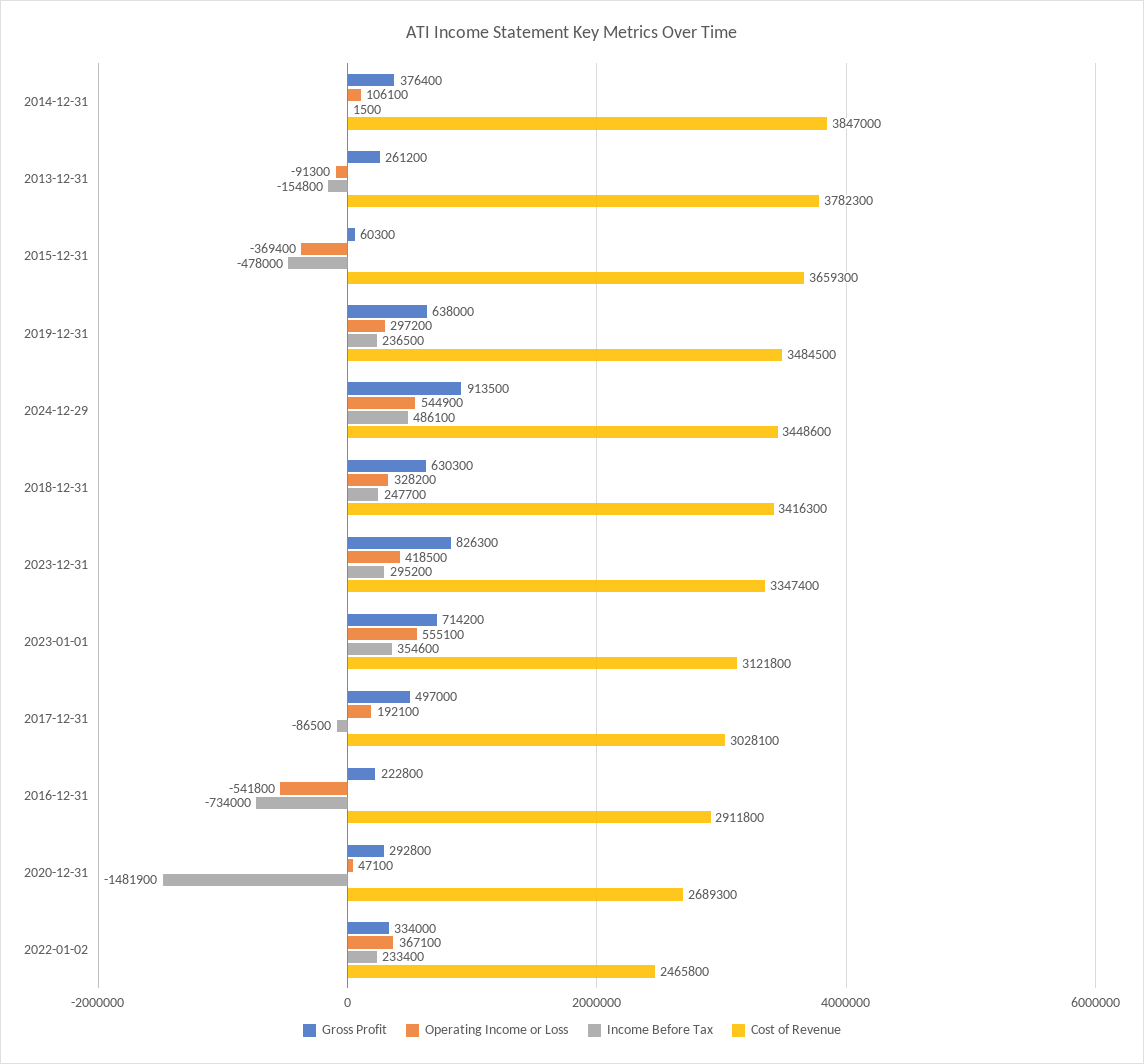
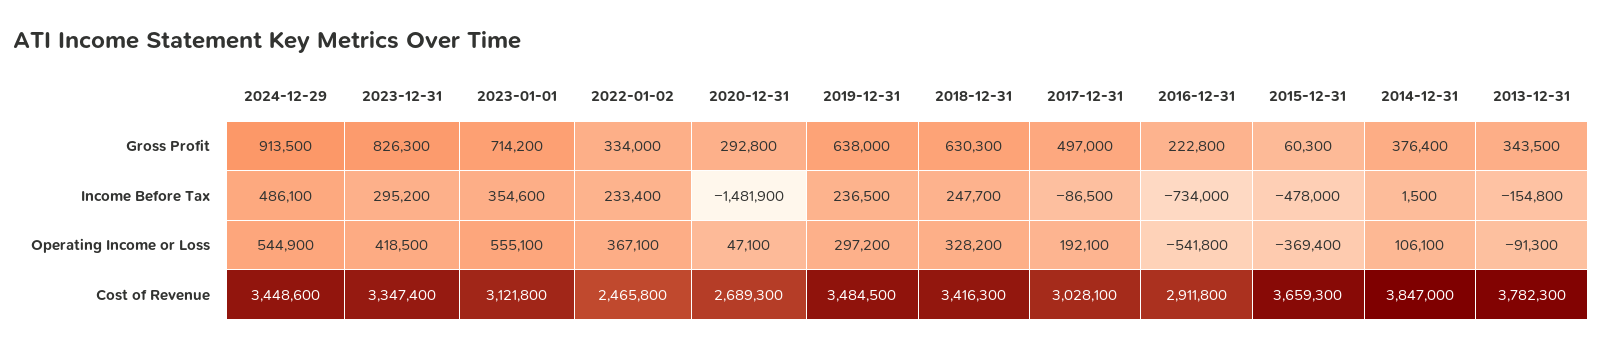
  {
    "Gross Profit": {
      "2014-12-31": 376400,
-     "2013-12-31": 261200,
+     "2013-12-31": 343500,
      "2015-12-31": 60300,
      "2019-12-31": 638000,
      "2024-12-29": 913500,
      "2018-12-31": 630300,
      "2023-12-31": 826300,
      "2023-01-01": 714200,
      "2017-12-31": 497000,
      "2016-12-31": 222800,
      "2020-12-31": 292800,
      "2022-01-02": 334000
    },
    "Operating Income or Loss": {
      "2014-12-31": 106100,
      "2013-12-31": -91300,
      "2015-12-31": -369400,
      "2019-12-31": 297200,
      "2024-12-29": 544900,
      "2018-12-31": 328200,
      "2023-12-31": 418500,
      "2023-01-01": 555100,
      "2017-12-31": 192100,
      "2016-12-31": -541800,
      "2020-12-31": 47100,
      "2022-01-02": 367100
    },
    "Income Before Tax": {
      "2014-12-31": 1500,
      "2013-12-31": -154800,
      "2015-12-31": -478000,
      "2019-12-31": 236500,
      "2024-12-29": 486100,
      "2018-12-31": 247700,
      "2023-12-31": 295200,
      "2023-01-01": 354600,
      "2017-12-31": -86500,
      "2016-12-31": -734000,
      "2020-12-31": -1481900,
      "2022-01-02": 233400
    },
    "Cost of Revenue": {
      "2014-12-31": 3847000,
      "2013-12-31": 3782300,
      "2015-12-31": 3659300,
      "2019-12-31": 3484500,
      "2024-12-29": 3448600,
      "2018-12-31": 3416300,
      "2023-12-31": 3347400,
      "2023-01-01": 3121800,
      "2017-12-31": 3028100,
      "2016-12-31": 2911800,
      "2020-12-31": 2689300,
      "2022-01-02": 2465800
    }
  }

